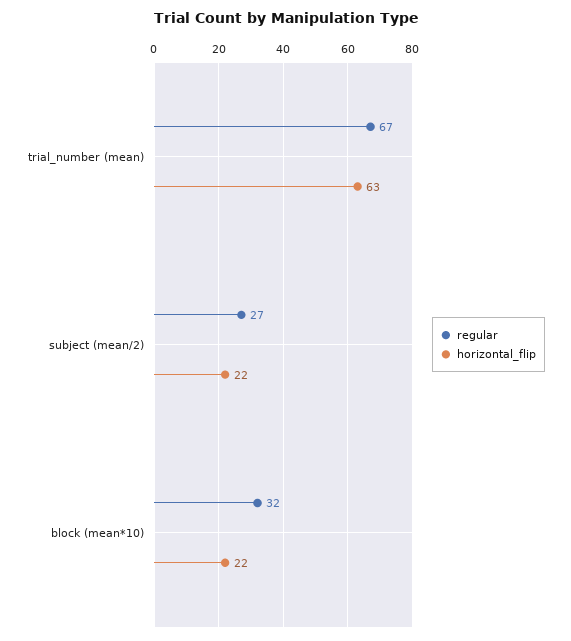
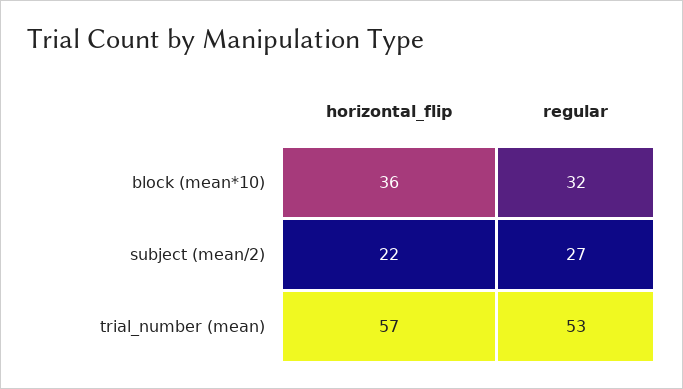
  {
    "regular": {
-     "trial_number (mean)": 67,
+     "trial_number (mean)": 53,
      "subject (mean/2)": 27,
      "block (mean*10)": 32
    },
    "horizontal_flip": {
-     "trial_number (mean)": 63,
+     "trial_number (mean)": 57,
      "subject (mean/2)": 22,
-     "block (mean*10)": 22
+     "block (mean*10)": 36
    }
  }

